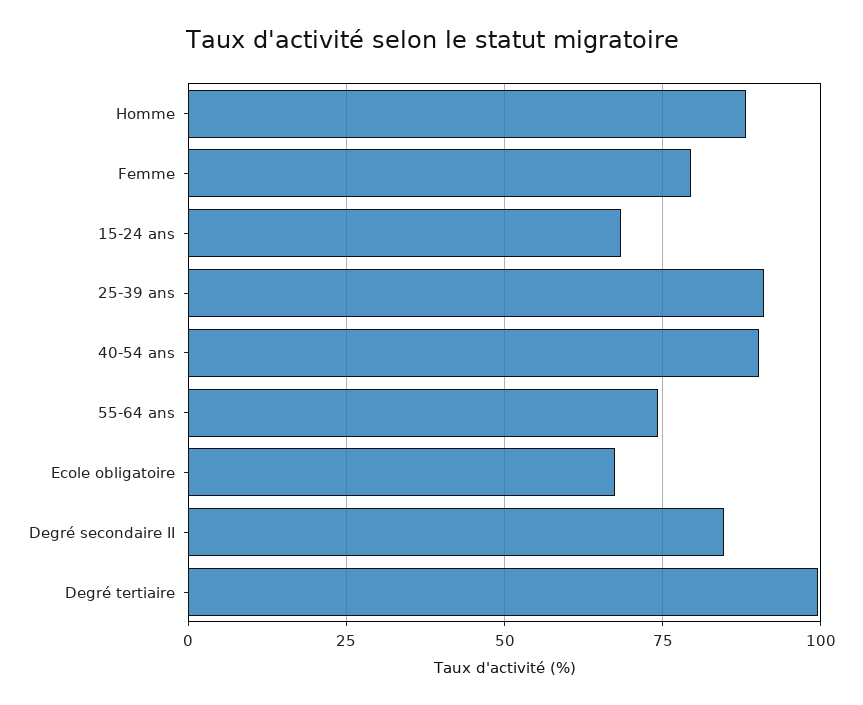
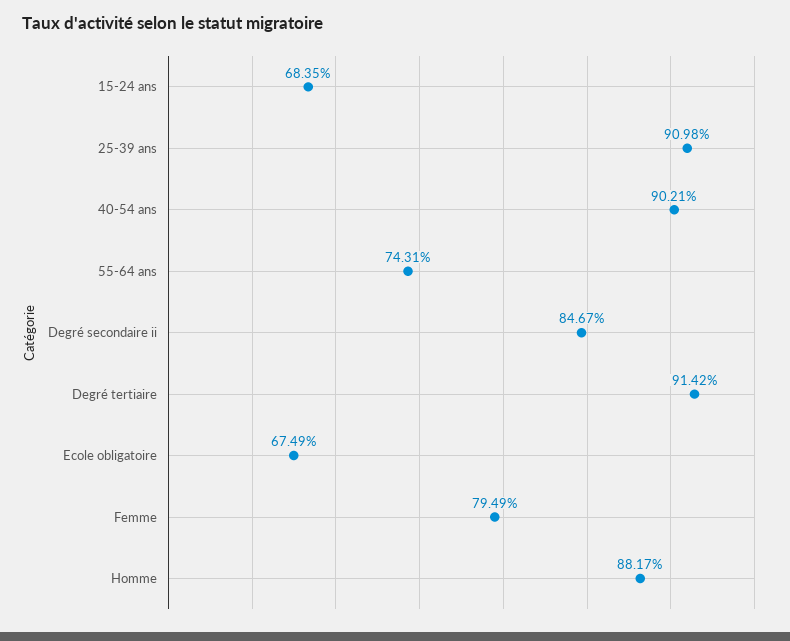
  {
    "Homme": 88.17,
    "Femme": 79.49,
    "15-24 ans": 68.35,
    "25-39 ans": 90.98,
    "40-54 ans": 90.21,
    "55-64 ans": 74.31,
    "Ecole obligatoire": 67.49,
    "Degré secondaire II": 84.67,
-   "Degré tertiaire": 100
+   "Degré tertiaire": 91.42
  }

